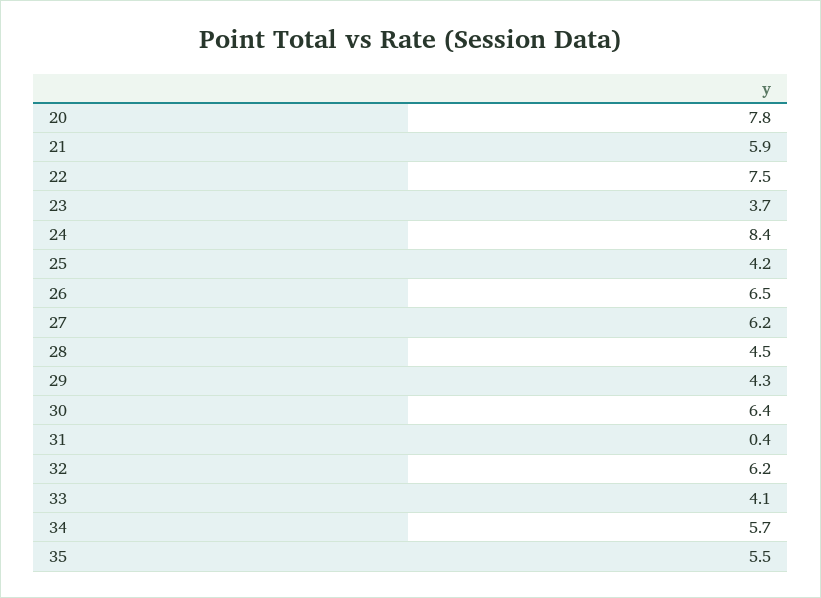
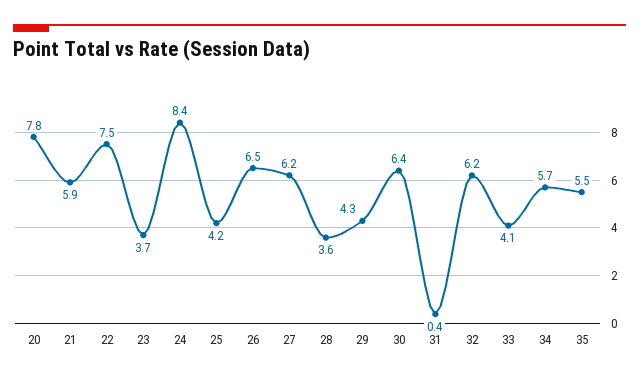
  {
    "20": 7.8,
    "21": 5.9,
    "22": 7.5,
    "23": 3.7,
    "24": 8.4,
    "25": 4.2,
    "26": 6.5,
    "27": 6.2,
-   "28": 4.5,
+   "28": 3.6,
    "29": 4.3,
    "30": 6.4,
    "31": 0.4,
    "32": 6.2,
    "33": 4.1,
    "34": 5.7,
    "35": 5.5
  }

